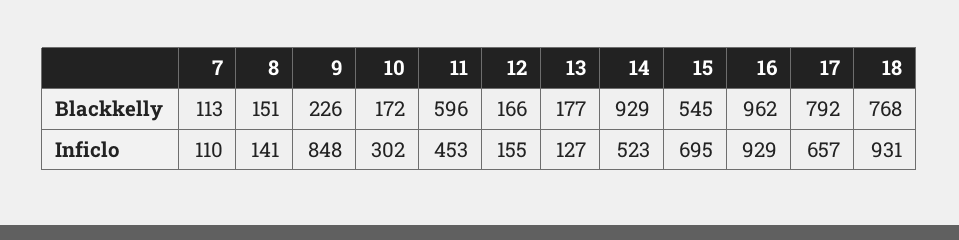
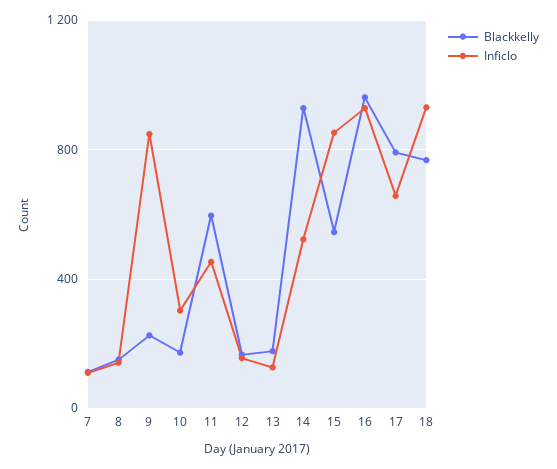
  {
    "Blackkelly": {
      "7": 113,
      "8": 151,
      "9": 226,
      "10": 172,
      "11": 596,
      "12": 166,
      "13": 177,
      "14": 929,
      "15": 545,
      "16": 962,
      "17": 792,
      "18": 768
    },
    "Inficlo": {
      "7": 110,
      "8": 141,
      "9": 848,
      "10": 302,
      "11": 453,
      "12": 155,
      "13": 127,
      "14": 523,
-     "15": 695,
+     "15": 850,
      "16": 929,
      "17": 657,
      "18": 931
    }
  }

